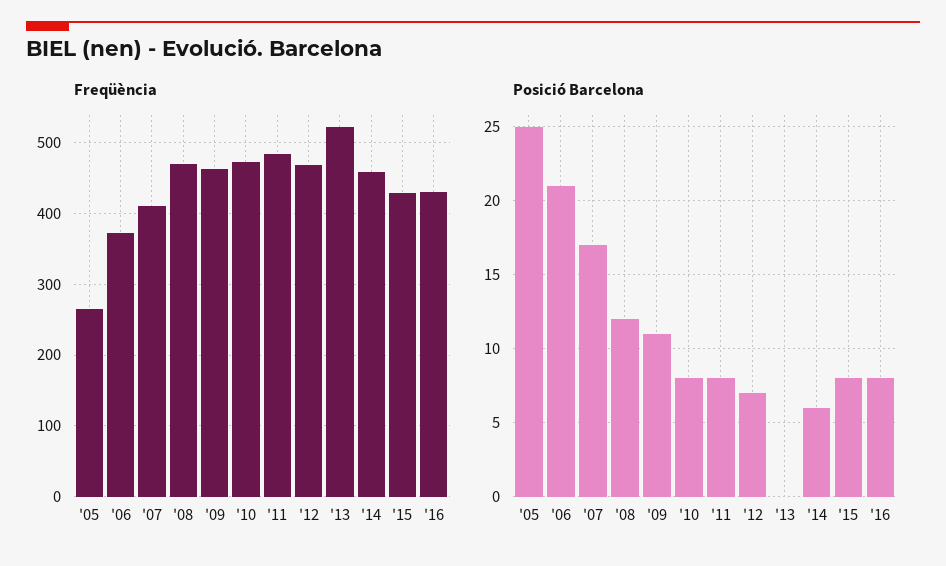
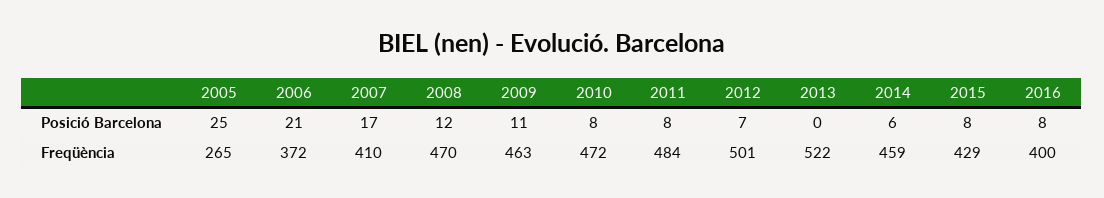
  {
    "Freqüència": {
      "'05": 265,
      "'06": 372,
      "'07": 410,
      "'08": 470,
      "'09": 463,
      "'10": 472,
      "'11": 484,
-     "'12": 470,
+     "'12": 501,
      "'13": 522,
      "'14": 459,
      "'15": 429,
-     "'16": 430
+     "'16": 400
    },
    "Posició Barcelona": {
      "'05": 25,
      "'06": 21,
      "'07": 17,
      "'08": 12,
      "'09": 11,
      "'10": 8,
      "'11": 8,
      "'12": 7,
      "'13": 0,
      "'14": 6,
      "'15": 8,
      "'16": 8
    }
  }

